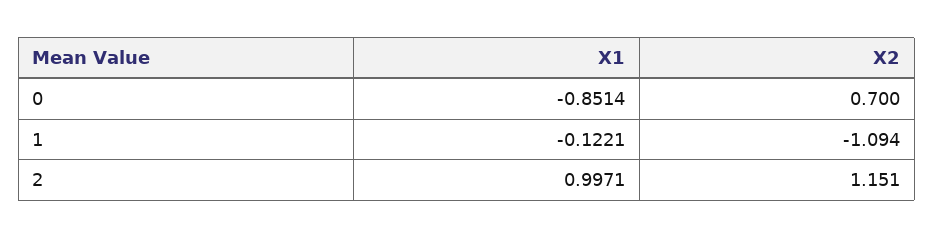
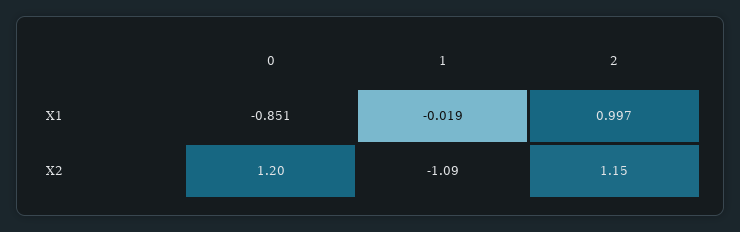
  {
    "X1": {
      "0": -0.8514,
-     "1": -0.1221,
+     "1": -0.019,
      "2": 0.9971
    },
    "X2": {
-     "0": 0.7,
+     "0": 1.2,
      "1": -1.094,
      "2": 1.151
    }
  }

